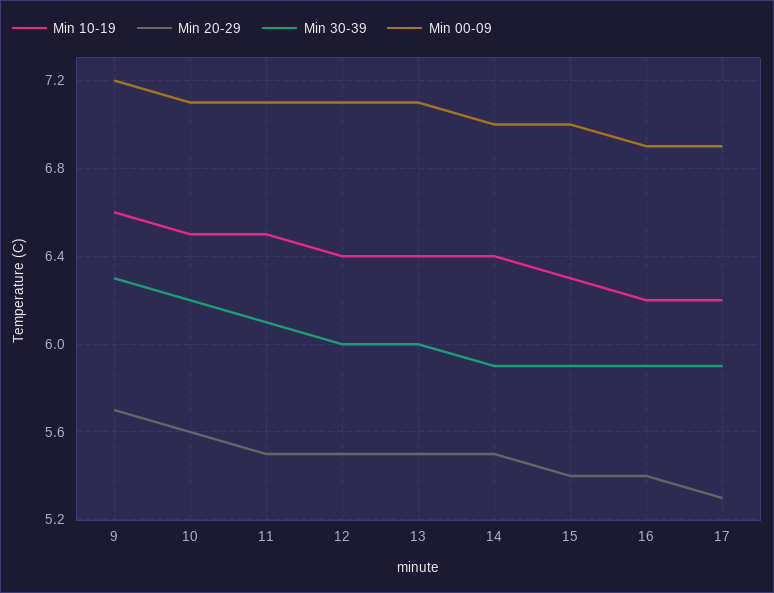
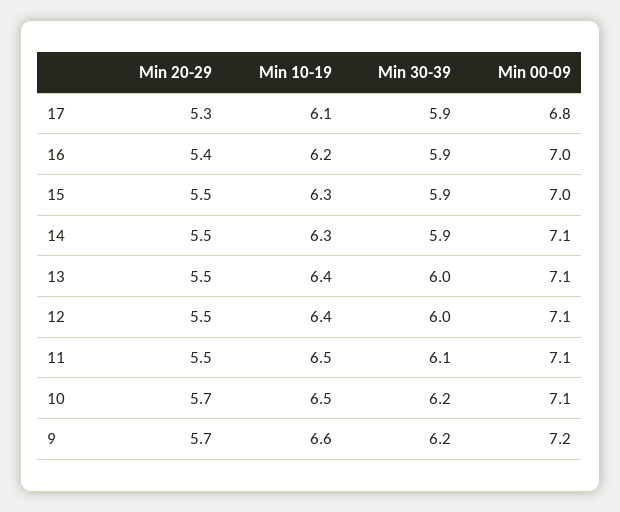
  {
    "Min 10-19": {
      "9": 6.6,
      "10": 6.5,
      "11": 6.5,
      "12": 6.4,
      "13": 6.4,
-     "14": 6.4,
+     "14": 6.3,
      "15": 6.3,
      "16": 6.2,
-     "17": 6.2
+     "17": 6.1
    },
    "Min 20-29": {
      "9": 5.7,
-     "10": 5.6,
+     "10": 5.7,
      "11": 5.5,
      "12": 5.5,
      "13": 5.5,
      "14": 5.5,
-     "15": 5.4,
+     "15": 5.5,
      "16": 5.4,
      "17": 5.3
    },
    "Min 30-39": {
-     "9": 6.3,
+     "9": 6.2,
      "10": 6.2,
      "11": 6.1,
      "12": 6,
      "13": 6,
      "14": 5.9,
      "15": 5.9,
      "16": 5.9,
      "17": 5.9
    },
    "Min 00-09": {
      "9": 7.2,
      "10": 7.1,
      "11": 7.1,
      "12": 7.1,
      "13": 7.1,
-     "14": 7,
+     "14": 7.1,
      "15": 7,
-     "16": 6.9,
+     "16": 7,
-     "17": 6.9
+     "17": 6.8
    }
  }

